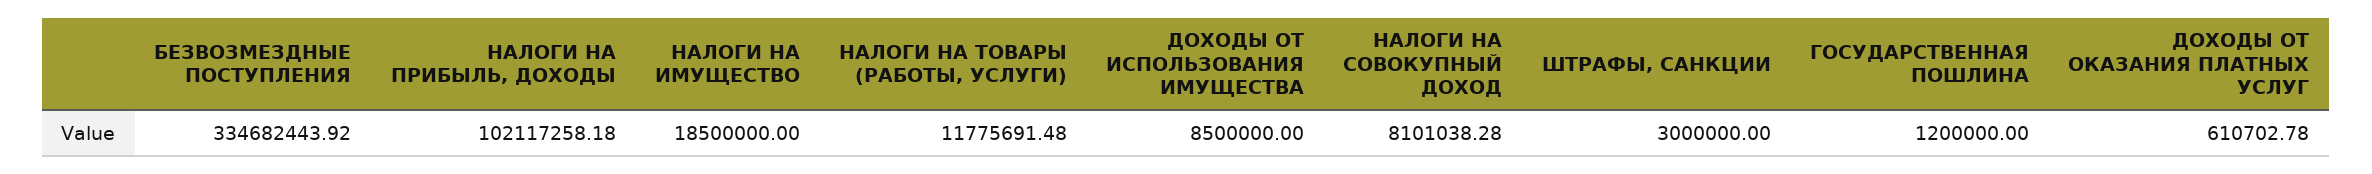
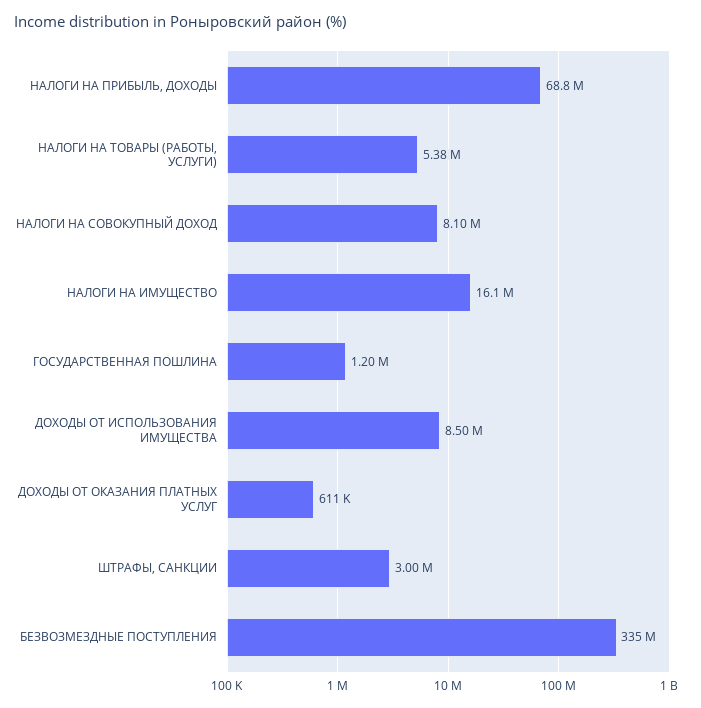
  {
    "БЕЗВОЗМЕЗДНЫЕ ПОСТУПЛЕНИЯ": 334682443.92,
-   "НАЛОГИ НА ПРИБЫЛЬ, ДОХОДЫ": 102117258.18,
+   "НАЛОГИ НА ПРИБЫЛЬ, ДОХОДЫ": 68800000,
-   "НАЛОГИ НА ИМУЩЕСТВО": 18500000,
+   "НАЛОГИ НА ИМУЩЕСТВО": 16100000,
-   "НАЛОГИ НА ТОВАРЫ (РАБОТЫ, УСЛУГИ)": 11775691.48,
+   "НАЛОГИ НА ТОВАРЫ (РАБОТЫ, УСЛУГИ)": 5380000,
    "ДОХОДЫ ОТ ИСПОЛЬЗОВАНИЯ ИМУЩЕСТВА": 8500000,
    "НАЛОГИ НА СОВОКУПНЫЙ ДОХОД": 8101038.28,
    "ШТРАФЫ, САНКЦИИ": 3000000,
    "ГОСУДАРСТВЕННАЯ ПОШЛИНА": 1200000,
    "ДОХОДЫ ОТ ОКАЗАНИЯ ПЛАТНЫХ УСЛУГ": 610702.78
  }

